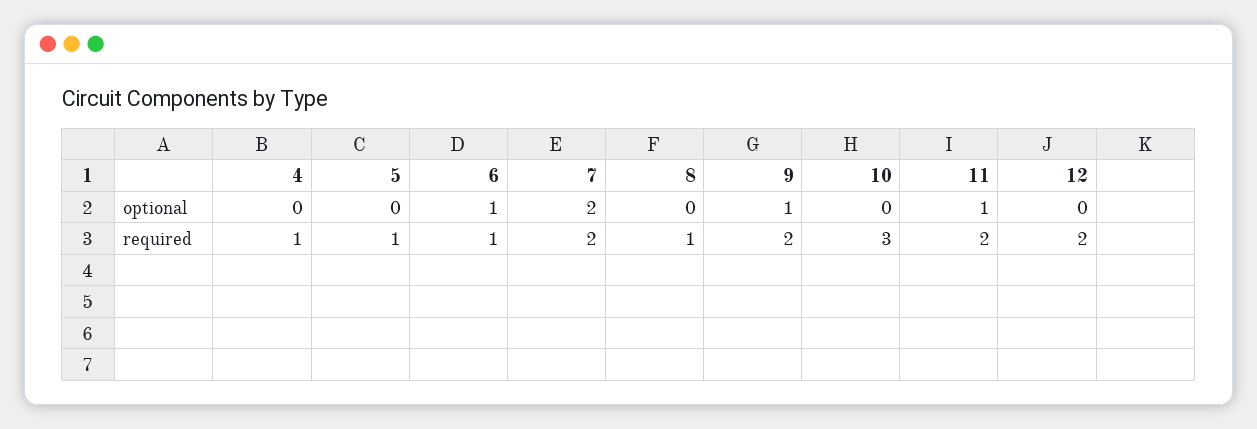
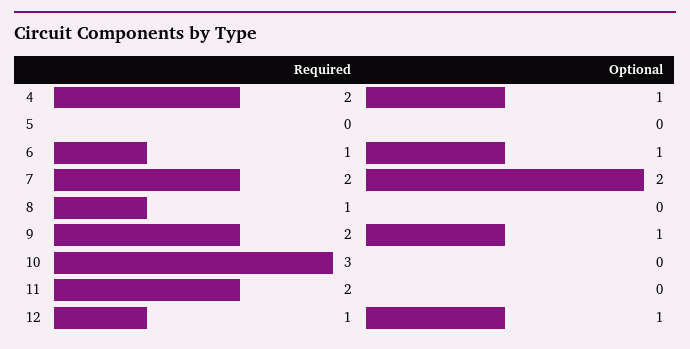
  {
    "4": {
-     "optional": 0,
+     "optional": 1,
-     "required": 1
+     "required": 2
    },
    "5": {
      "optional": 0,
-     "required": 1
+     "required": 0
    },
    "6": {
      "optional": 1,
      "required": 1
    },
    "7": {
      "optional": 2,
      "required": 2
    },
    "8": {
      "optional": 0,
      "required": 1
    },
    "9": {
      "optional": 1,
      "required": 2
    },
    "10": {
      "optional": 0,
      "required": 3
    },
    "11": {
-     "optional": 1,
+     "optional": 0,
      "required": 2
    },
    "12": {
-     "optional": 0,
+     "optional": 1,
-     "required": 2
+     "required": 1
    }
  }

